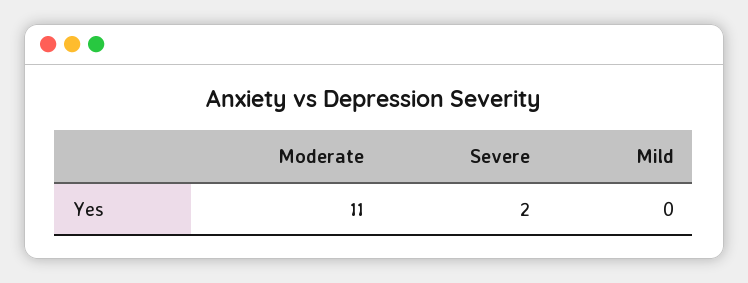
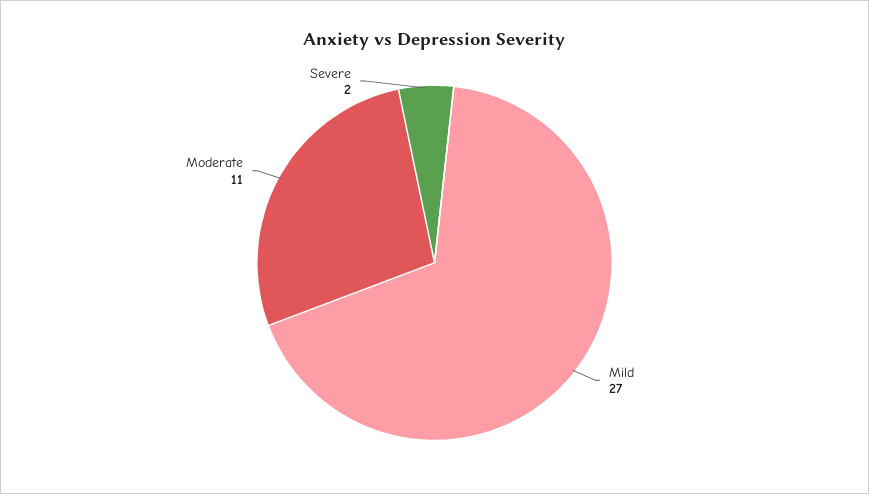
  {
    "Moderate": 11,
    "Severe": 2,
-   "Mild": 0
+   "Mild": 27
  }

